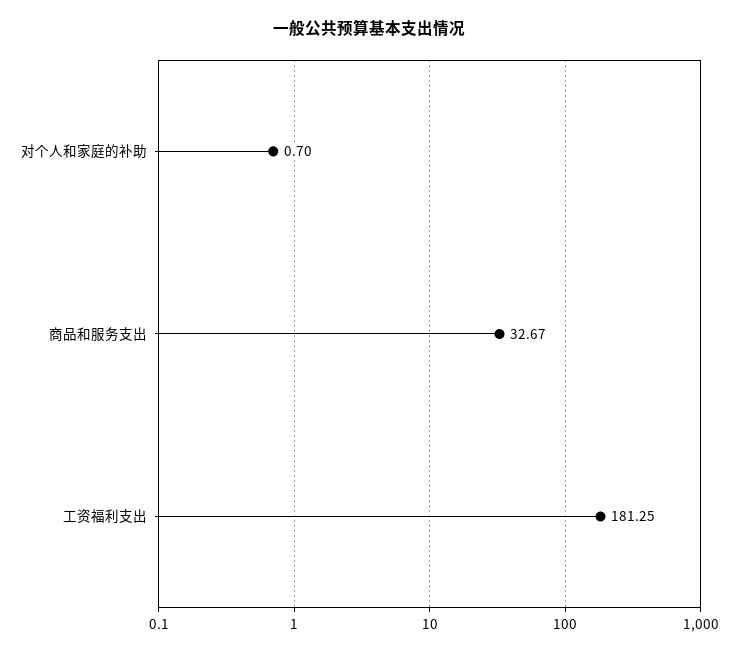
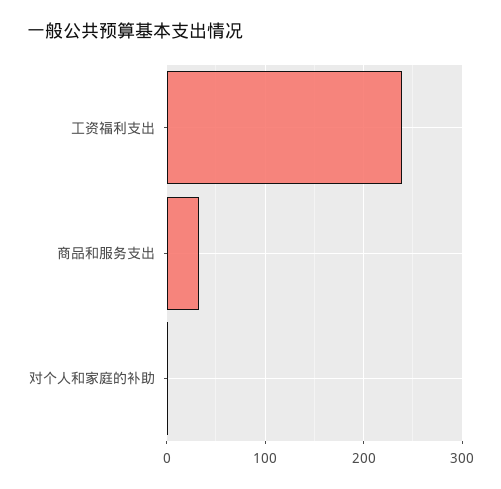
  {
    "对个人和家庭的补助": 0.7,
    "商品和服务支出": 32.67,
-   "工资福利支出": 181.25
+   "工资福利支出": 240
  }

